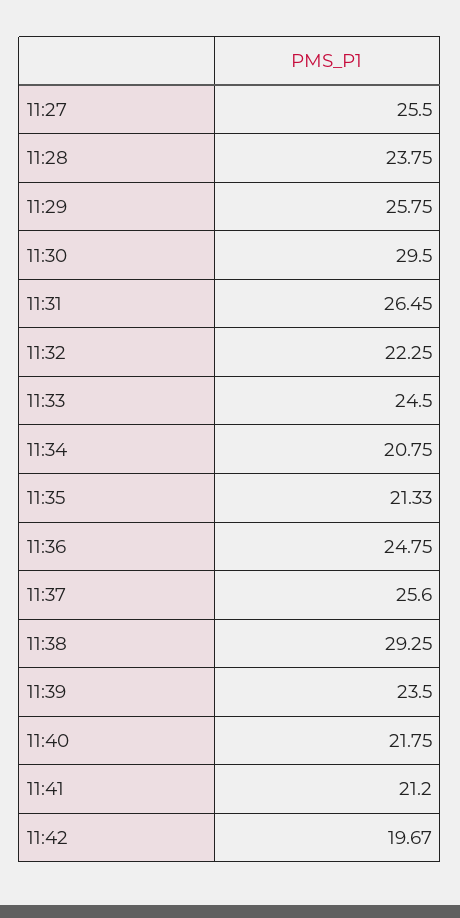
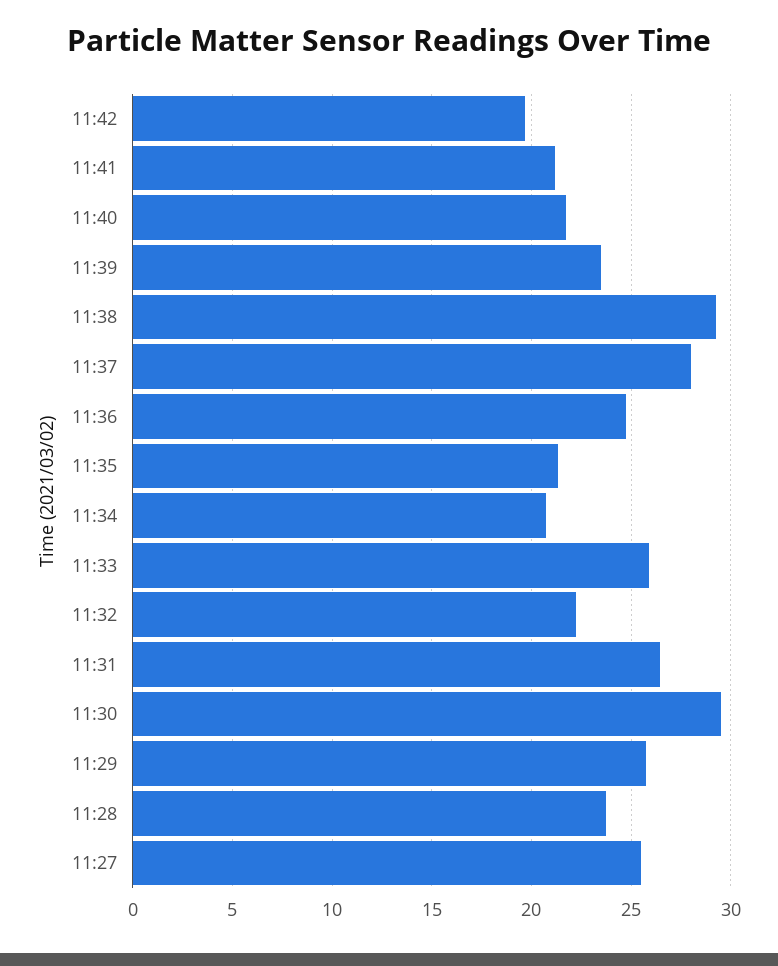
  {
    "11:27": 25.5,
    "11:28": 23.75,
    "11:29": 25.75,
    "11:30": 29.5,
    "11:31": 26.45,
    "11:32": 22.25,
-   "11:33": 24.5,
+   "11:33": 26,
    "11:34": 20.75,
    "11:35": 21.33,
    "11:36": 24.75,
-   "11:37": 25.6,
+   "11:37": 28,
    "11:38": 29.25,
    "11:39": 23.5,
    "11:40": 21.75,
    "11:41": 21.2,
    "11:42": 19.67
  }

